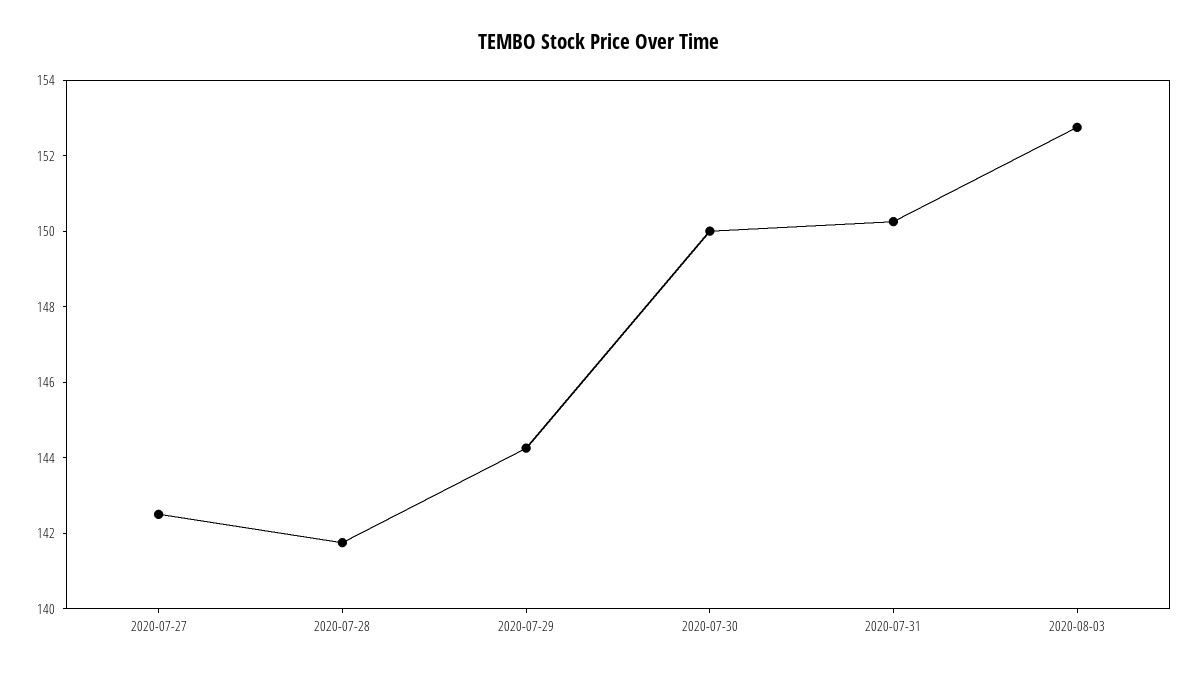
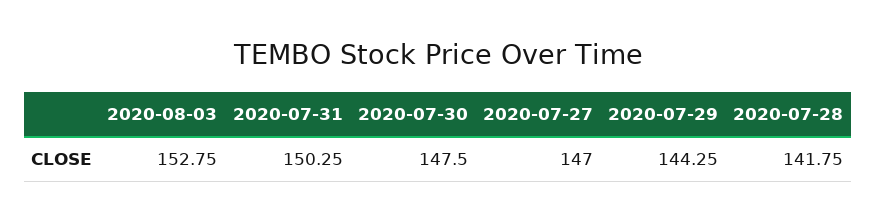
  {
-   "2020-07-27": 142.5,
+   "2020-07-27": 147,
    "2020-07-28": 141.75,
    "2020-07-29": 144.25,
-   "2020-07-30": 150,
+   "2020-07-30": 147.5,
    "2020-07-31": 150.25,
    "2020-08-03": 152.75
  }

